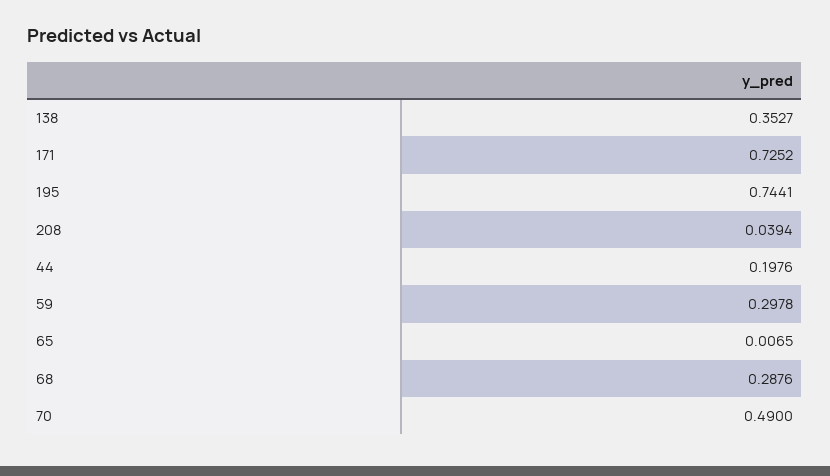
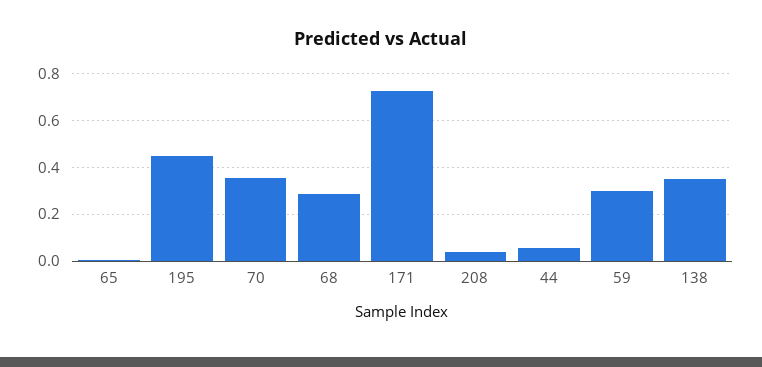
  {
    "138": 0.3527,
    "171": 0.7252,
-   "195": 0.7441,
+   "195": 0.45,
    "208": 0.0394,
-   "44": 0.1976,
+   "44": 0.05,
    "59": 0.2978,
    "65": 0.0065,
    "68": 0.2876,
-   "70": 0.49
+   "70": 0.35
  }

